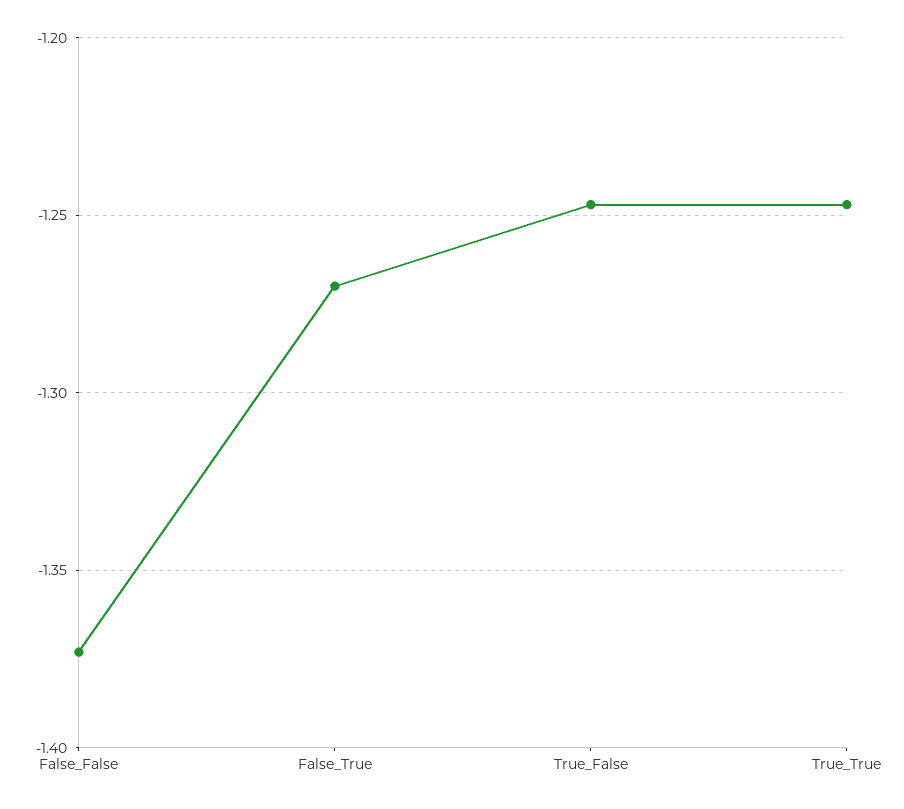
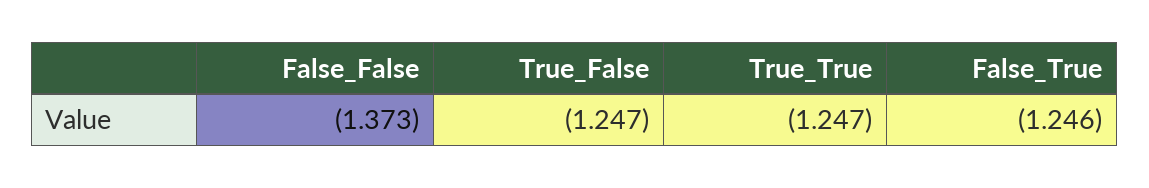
  {
    "False_False": -1.373,
-   "False_True": -1.27,
+   "False_True": -1.246,
    "True_False": -1.247,
    "True_True": -1.247
  }

